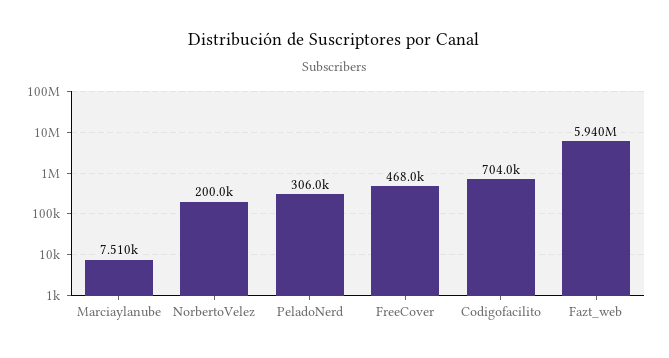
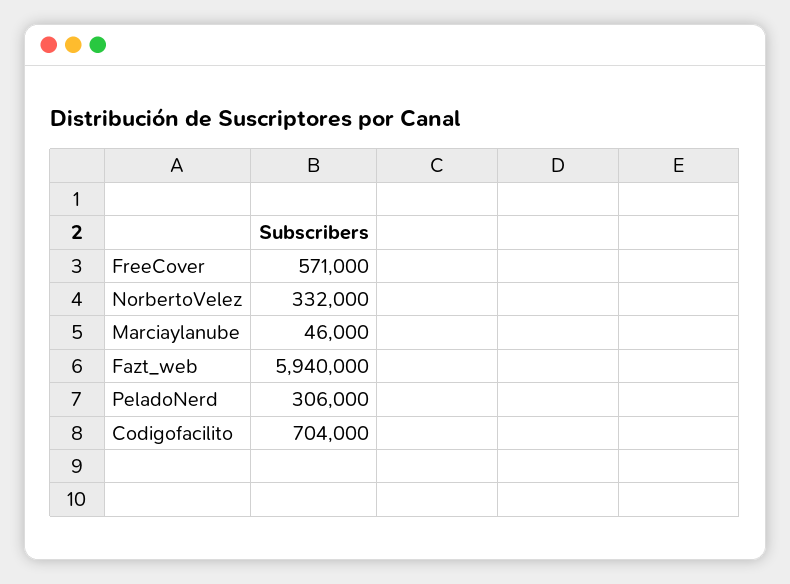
  {
-   "Marciaylanube": 7510,
+   "Marciaylanube": 46000,
-   "NorbertoVelez": 200000,
+   "NorbertoVelez": 332000,
    "PeladoNerd": 306000,
-   "FreeCover": 468000,
+   "FreeCover": 571000,
    "Codigofacilito": 704000,
    "Fazt_web": 5940000
  }

